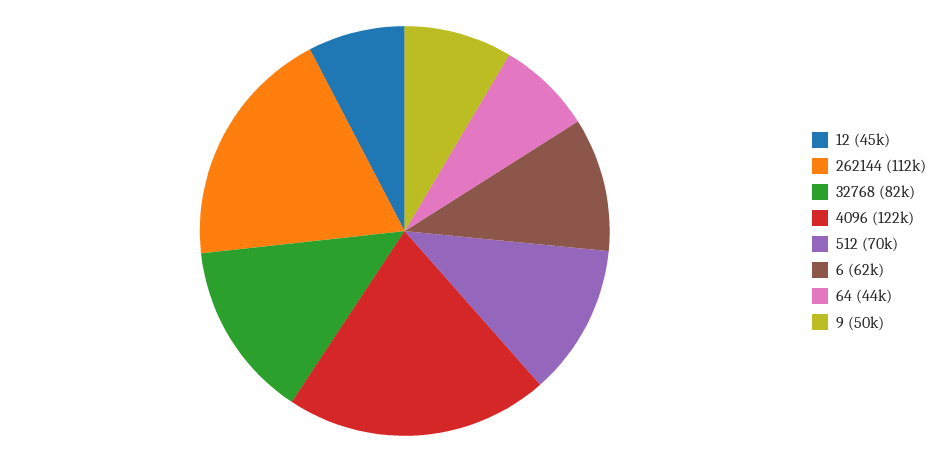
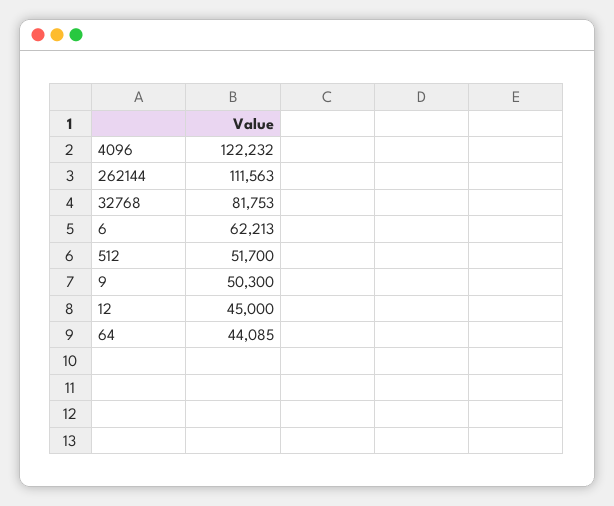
  {
    "12": 45000,
    "262144": 111563,
    "32768": 81753,
    "4096": 122232,
-   "512": 70000,
+   "512": 51700,
    "6": 62213,
    "64": 44085,
    "9": 50300
  }

